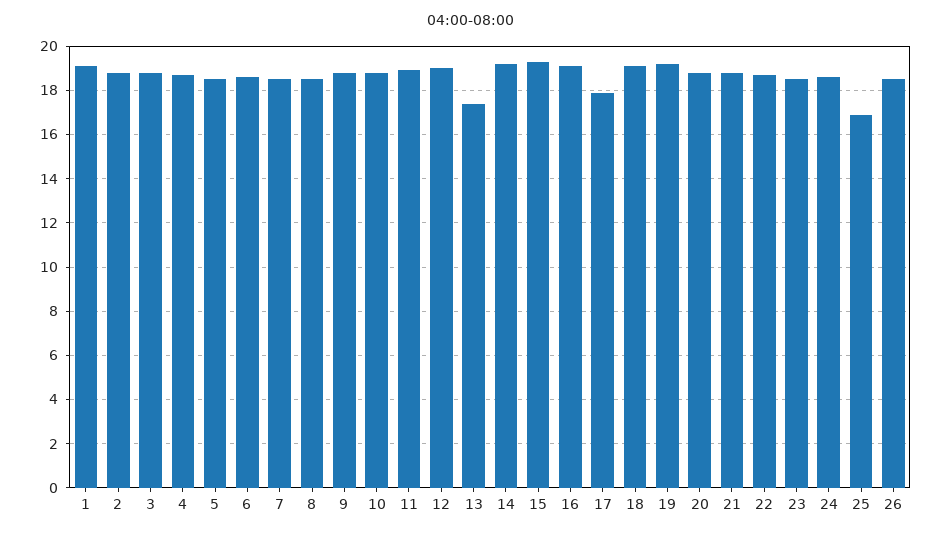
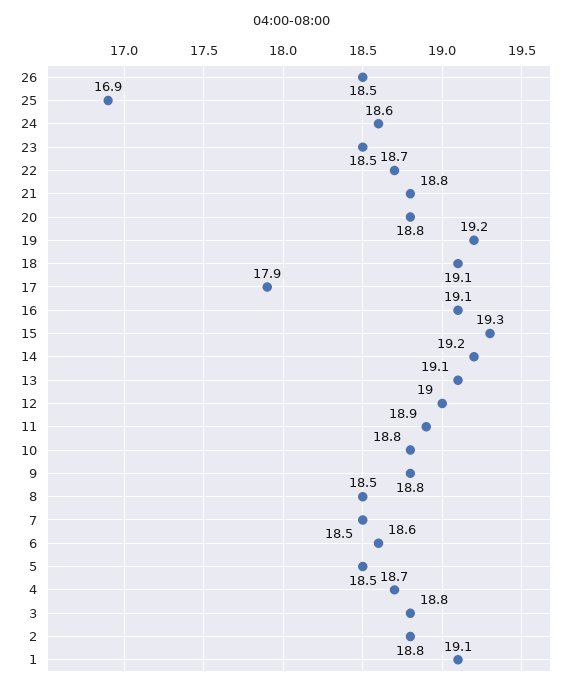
  {
    "1": 19.1,
    "2": 18.8,
    "3": 18.8,
    "4": 18.7,
    "5": 18.5,
    "6": 18.6,
    "7": 18.5,
    "8": 18.5,
    "9": 18.8,
    "10": 18.8,
    "11": 18.9,
    "12": 19,
-   "13": 17.5,
+   "13": 19.1,
    "14": 19.2,
    "15": 19.3,
    "16": 19.1,
    "17": 17.9,
    "18": 19.1,
    "19": 19.2,
    "20": 18.8,
    "21": 18.8,
    "22": 18.7,
    "23": 18.5,
    "24": 18.6,
    "25": 16.9,
    "26": 18.5
  }

